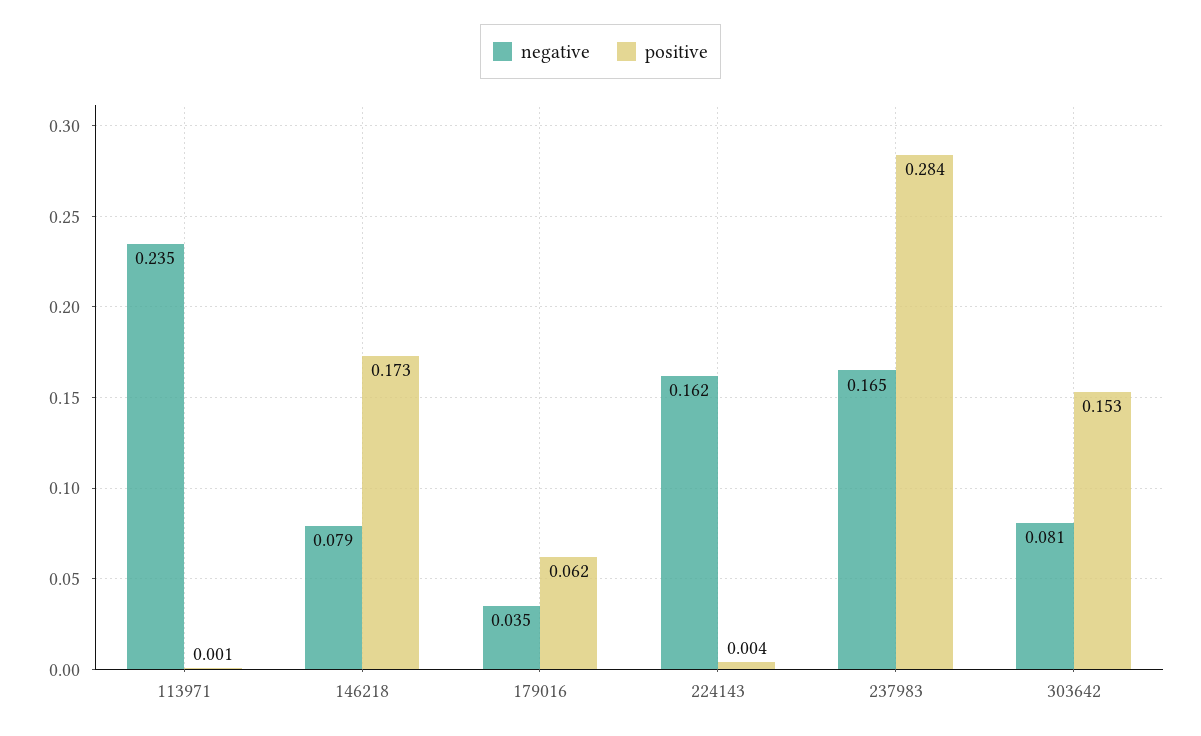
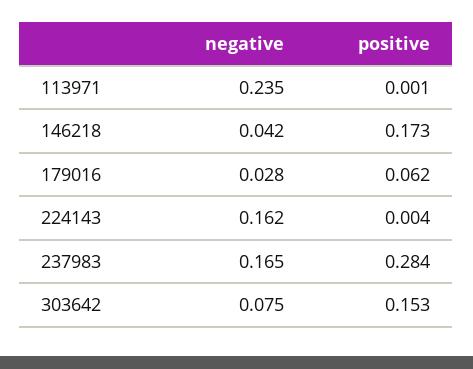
  {
    "negative": {
      "113971": 0.235,
-     "146218": 0.079,
+     "146218": 0.042,
-     "179016": 0.035,
+     "179016": 0.028,
      "224143": 0.162,
      "237983": 0.165,
-     "303642": 0.081
+     "303642": 0.075
    },
    "positive": {
      "113971": 0.001,
      "146218": 0.173,
      "179016": 0.062,
      "224143": 0.004,
      "237983": 0.284,
      "303642": 0.153
    }
  }

